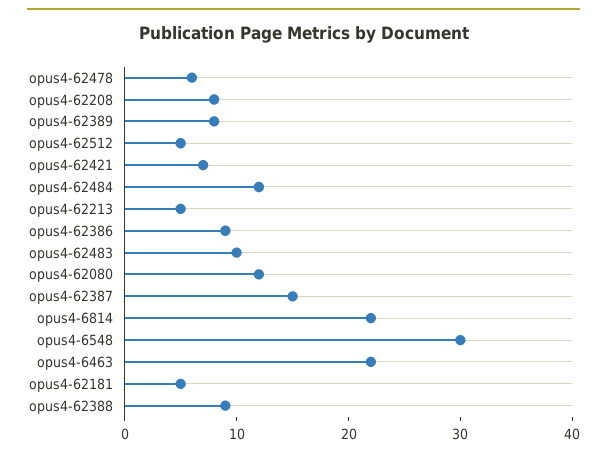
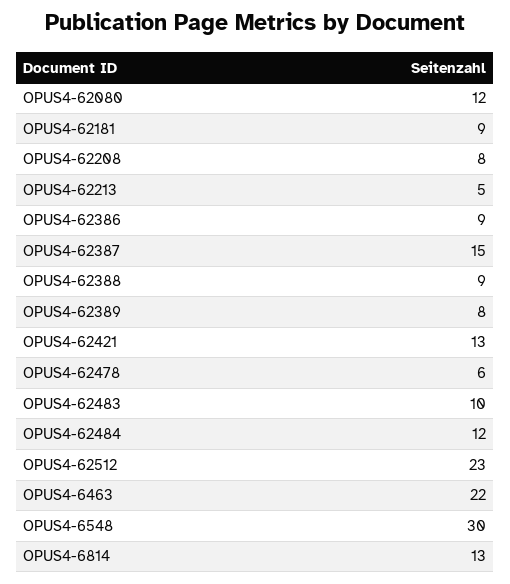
  {
    "opus4-62478": 6,
    "opus4-62208": 8,
    "opus4-62389": 8,
-   "opus4-62512": 5,
+   "opus4-62512": 23,
-   "opus4-62421": 7,
+   "opus4-62421": 13,
    "opus4-62484": 12,
    "opus4-62213": 5,
    "opus4-62386": 9,
    "opus4-62483": 10,
    "opus4-62080": 12,
    "opus4-62387": 15,
-   "opus4-6814": 22,
+   "opus4-6814": 13,
    "opus4-6548": 30,
    "opus4-6463": 22,
-   "opus4-62181": 5,
+   "opus4-62181": 9,
    "opus4-62388": 9
  }

